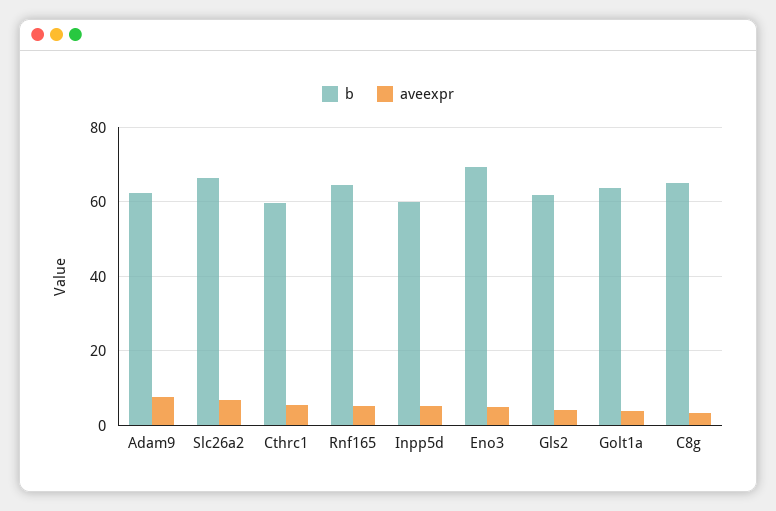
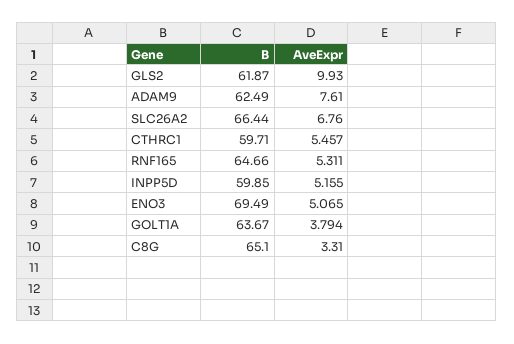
  {
    "b": {
      "Adam9": 62.49,
      "Slc26a2": 66.44,
      "Cthrc1": 59.71,
      "Rnf165": 64.66,
      "Inpp5d": 59.85,
      "Eno3": 69.49,
      "Gls2": 61.87,
      "Golt1a": 63.67,
      "C8g": 65.1
    },
    "aveexpr": {
      "Adam9": 7.61,
      "Slc26a2": 6.76,
      "Cthrc1": 5.457,
      "Rnf165": 5.311,
      "Inpp5d": 5.155,
      "Eno3": 5.065,
-     "Gls2": 4,
+     "Gls2": 9.93,
      "Golt1a": 3.794,
      "C8g": 3.31
    }
  }

